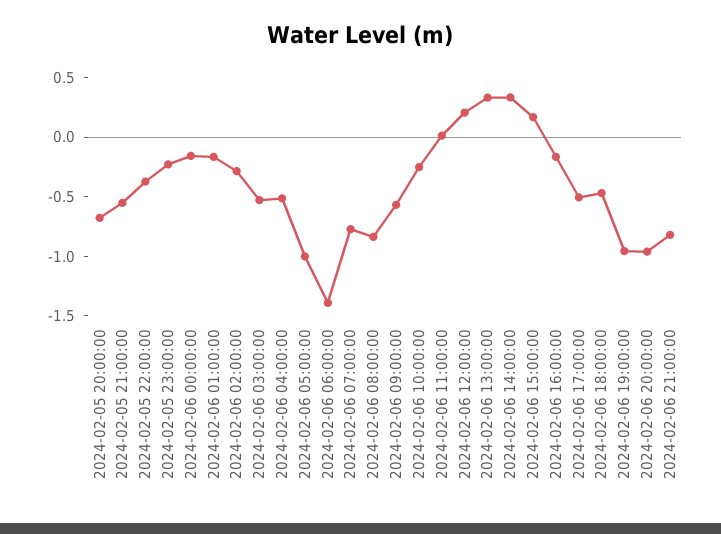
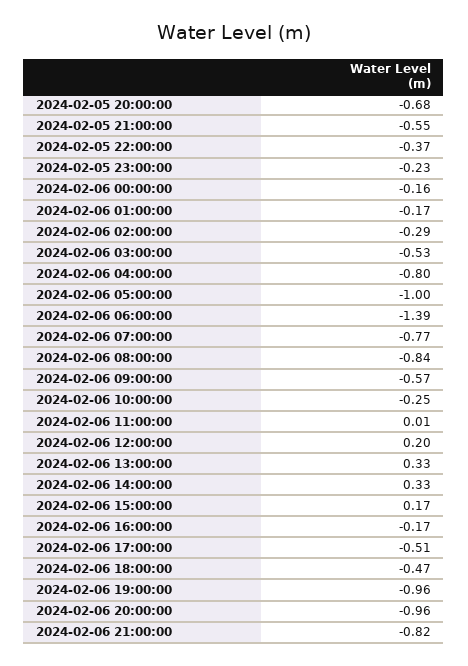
  {
    "2024-02-05 20:00:00": -0.68,
    "2024-02-05 21:00:00": -0.55,
    "2024-02-05 22:00:00": -0.37,
    "2024-02-05 23:00:00": -0.23,
    "2024-02-06 00:00:00": -0.16,
    "2024-02-06 01:00:00": -0.17,
    "2024-02-06 02:00:00": -0.29,
    "2024-02-06 03:00:00": -0.53,
-   "2024-02-06 04:00:00": -0.5,
+   "2024-02-06 04:00:00": -0.8,
    "2024-02-06 05:00:00": -1,
    "2024-02-06 06:00:00": -1.39,
    "2024-02-06 07:00:00": -0.77,
    "2024-02-06 08:00:00": -0.84,
    "2024-02-06 09:00:00": -0.57,
    "2024-02-06 10:00:00": -0.25,
    "2024-02-06 11:00:00": 0.01,
    "2024-02-06 12:00:00": 0.2,
    "2024-02-06 13:00:00": 0.33,
    "2024-02-06 14:00:00": 0.33,
    "2024-02-06 15:00:00": 0.17,
    "2024-02-06 16:00:00": -0.17,
    "2024-02-06 17:00:00": -0.51,
    "2024-02-06 18:00:00": -0.47,
    "2024-02-06 19:00:00": -0.96,
    "2024-02-06 20:00:00": -0.96,
    "2024-02-06 21:00:00": -0.82
  }

